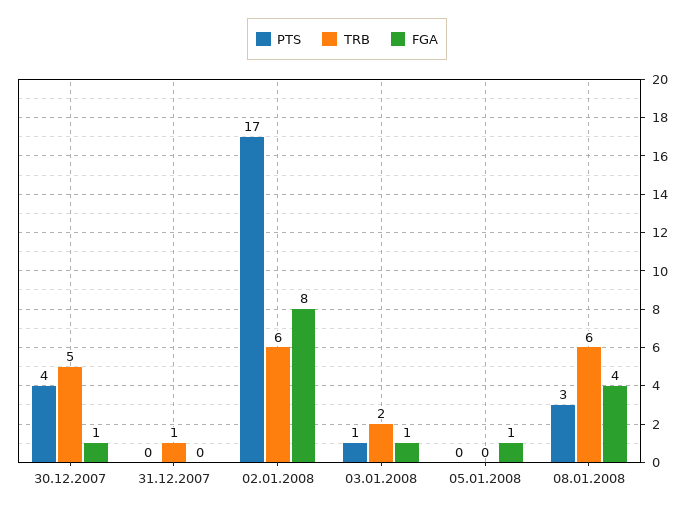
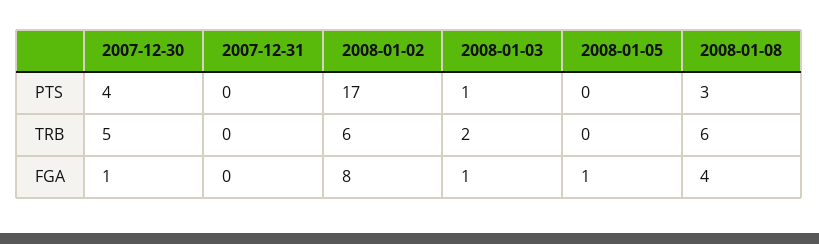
  {
    "PTS": {
      "30.12.2007": 4,
      "31.12.2007": 0,
      "02.01.2008": 17,
      "03.01.2008": 1,
      "05.01.2008": 0,
      "08.01.2008": 3
    },
    "TRB": {
      "30.12.2007": 5,
-     "31.12.2007": 1,
+     "31.12.2007": 0,
      "02.01.2008": 6,
      "03.01.2008": 2,
      "05.01.2008": 0,
      "08.01.2008": 6
    },
    "FGA": {
      "30.12.2007": 1,
      "31.12.2007": 0,
      "02.01.2008": 8,
      "03.01.2008": 1,
      "05.01.2008": 1,
      "08.01.2008": 4
    }
  }

